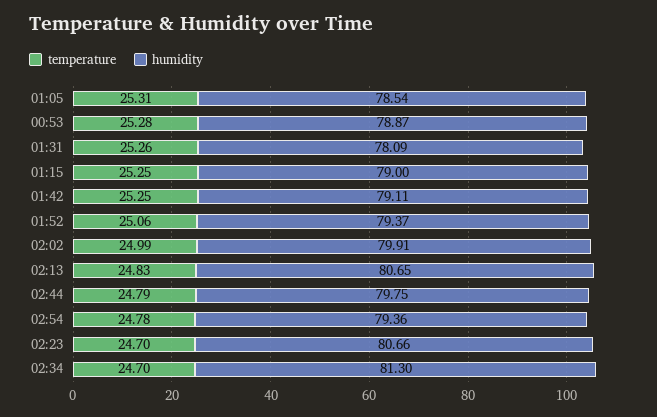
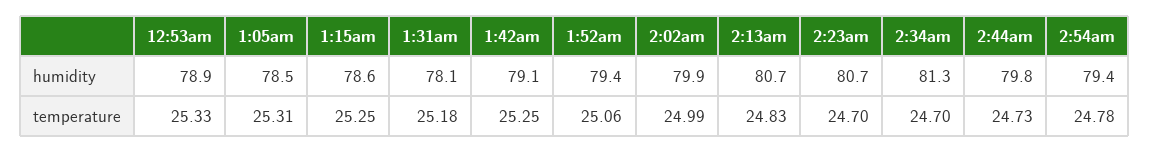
  {
    "temperature": {
      "01:05": 25.31,
-     "00:53": 25.28,
+     "00:53": 25.33,
-     "01:31": 25.26,
+     "01:31": 25.18,
      "01:15": 25.25,
      "01:42": 25.25,
      "01:52": 25.06,
      "02:02": 24.99,
      "02:13": 24.83,
-     "02:44": 24.79,
+     "02:44": 24.73,
      "02:54": 24.78,
      "02:23": 24.7,
      "02:34": 24.7
    },
    "humidity": {
      "01:05": 78.54,
      "00:53": 78.87,
      "01:31": 78.09,
-     "01:15": 79,
+     "01:15": 78.6,
      "01:42": 79.11,
      "01:52": 79.37,
      "02:02": 79.91,
      "02:13": 80.65,
      "02:44": 79.75,
      "02:54": 79.36,
      "02:23": 80.66,
      "02:34": 81.3
    }
  }

